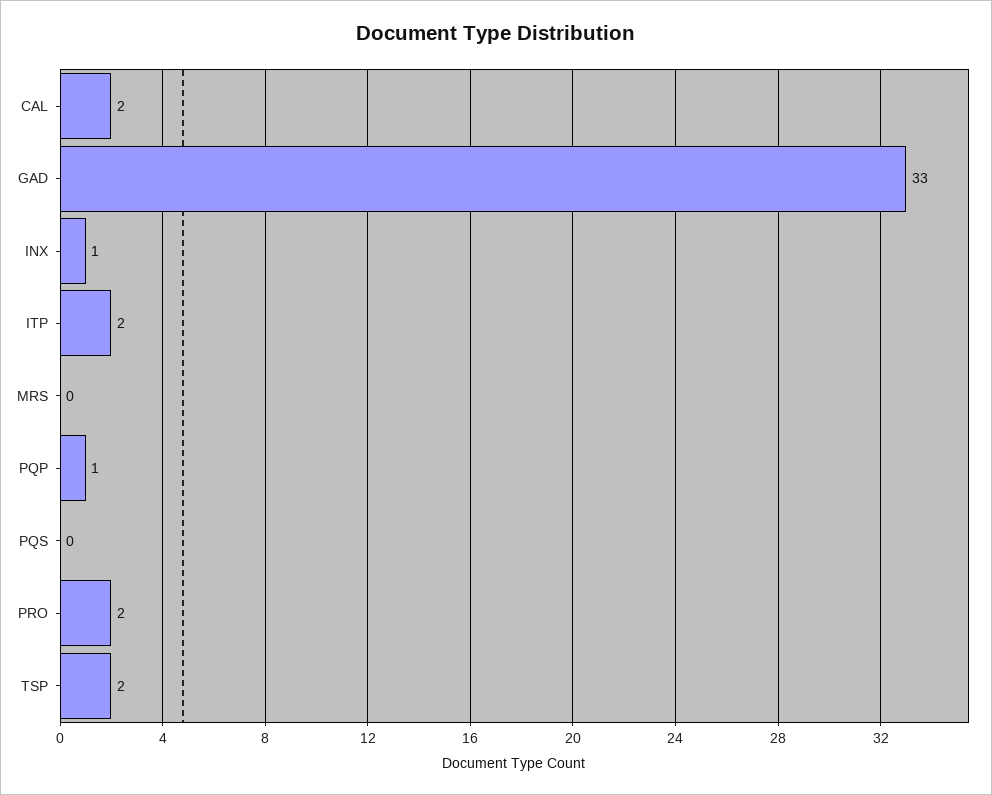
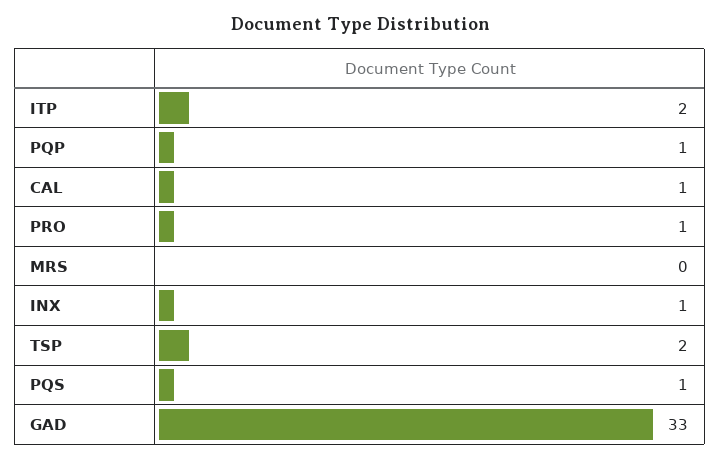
  {
-   "CAL": 2,
+   "CAL": 1,
    "GAD": 33,
    "INX": 1,
    "ITP": 2,
    "MRS": 0,
    "PQP": 1,
-   "PQS": 0,
+   "PQS": 1,
-   "PRO": 2,
+   "PRO": 1,
    "TSP": 2
  }

